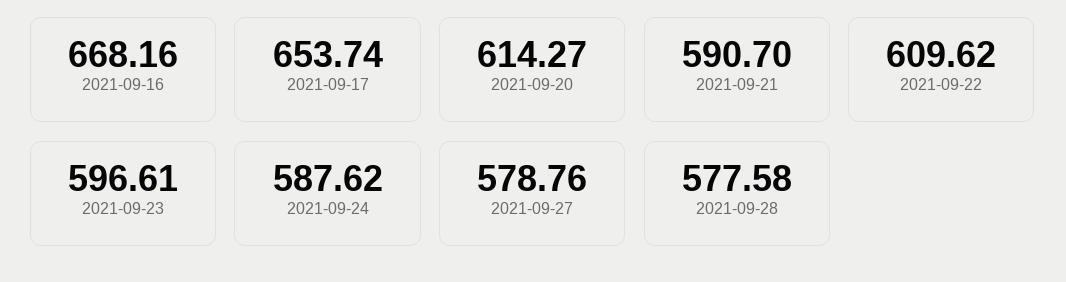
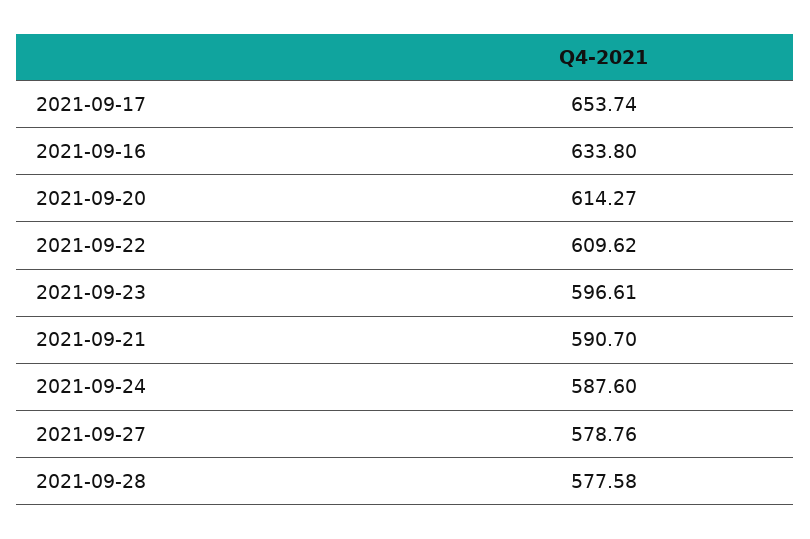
  {
-   "2021-09-16": 668.16,
+   "2021-09-16": 633.8,
    "2021-09-17": 653.74,
    "2021-09-20": 614.27,
    "2021-09-21": 590.7,
    "2021-09-22": 609.62,
    "2021-09-23": 596.61,
-   "2021-09-24": 587.62,
+   "2021-09-24": 587.6,
    "2021-09-27": 578.76,
    "2021-09-28": 577.58
  }

